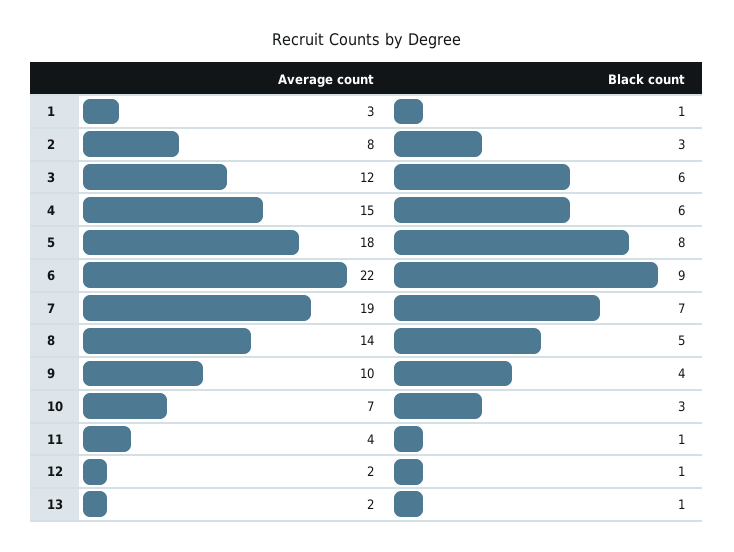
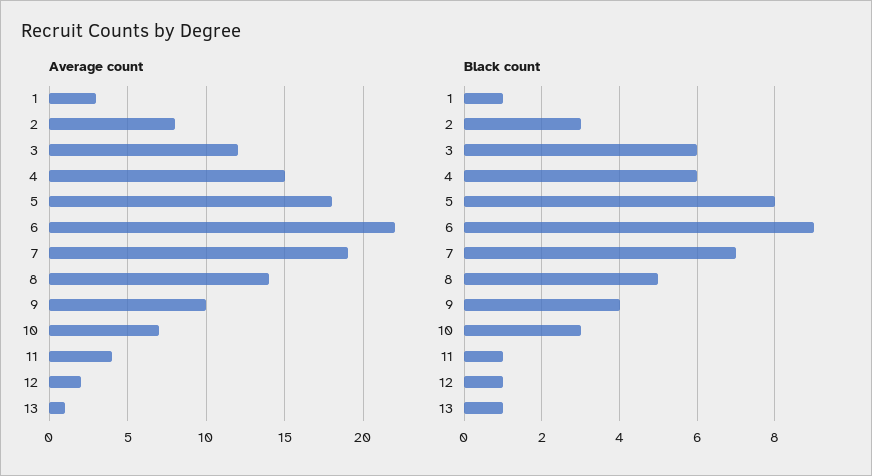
  {
    "Average count": {
      "1": 3,
      "2": 8,
      "3": 12,
      "4": 15,
      "5": 18,
      "6": 22,
      "7": 19,
      "8": 14,
      "9": 10,
      "10": 7,
      "11": 4,
      "12": 2,
-     "13": 2
+     "13": 1
    },
    "Black count": {
      "1": 1,
      "2": 3,
      "3": 6,
      "4": 6,
      "5": 8,
      "6": 9,
      "7": 7,
      "8": 5,
      "9": 4,
      "10": 3,
      "11": 1,
      "12": 1,
      "13": 1
    }
  }

